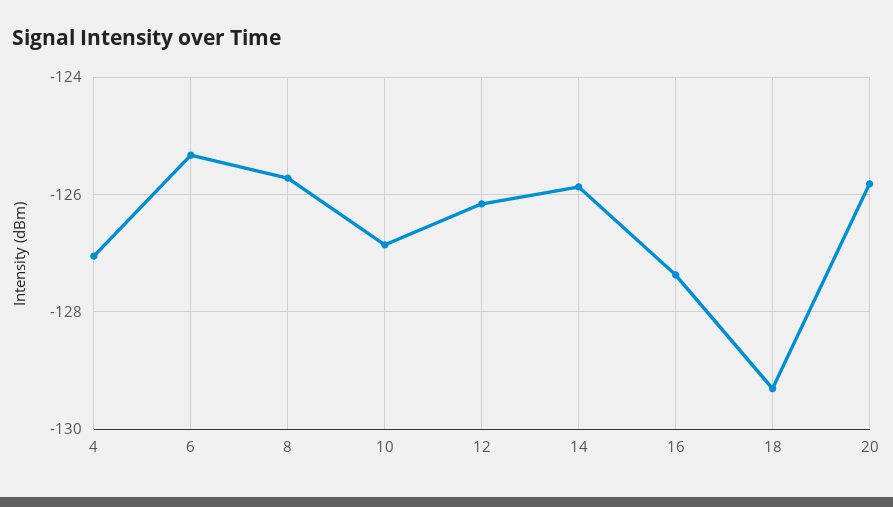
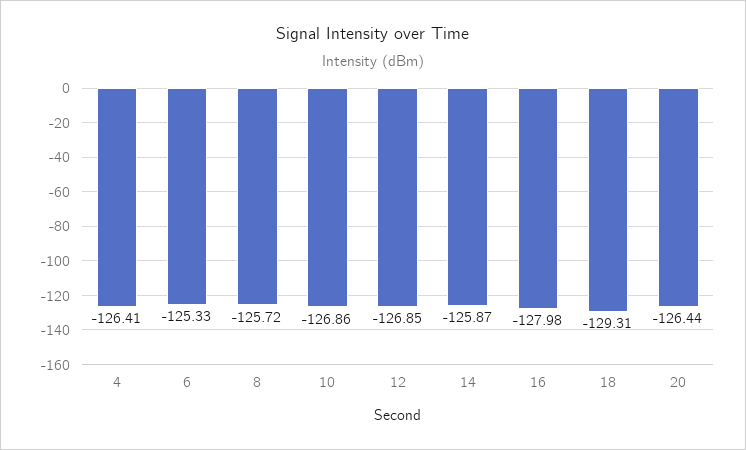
  {
-   "4": -127,
+   "4": -126.41,
    "6": -125.33,
    "8": -125.72,
    "10": -126.86,
-   "12": -126.2,
+   "12": -126.85,
    "14": -125.87,
-   "16": -127.4,
+   "16": -127.98,
    "18": -129.31,
-   "20": -125.8
+   "20": -126.44
  }

